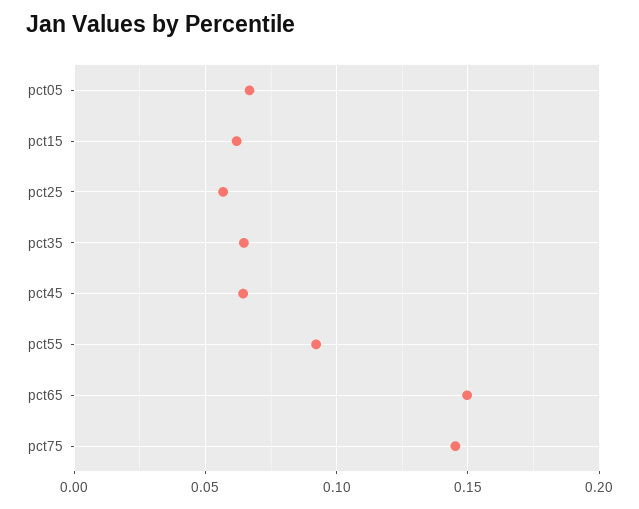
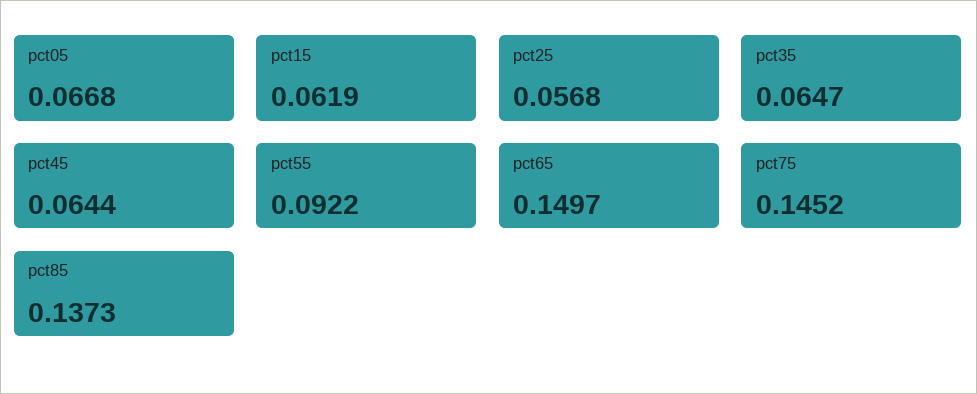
  {
    "pct05": 0.0668,
    "pct15": 0.0619,
    "pct25": 0.0568,
    "pct35": 0.0647,
    "pct45": 0.0644,
    "pct55": 0.0922,
    "pct65": 0.1497,
-   "pct75": 0.1452
+   "pct75": 0.1452,
+   "pct85": 0.1373
  }

